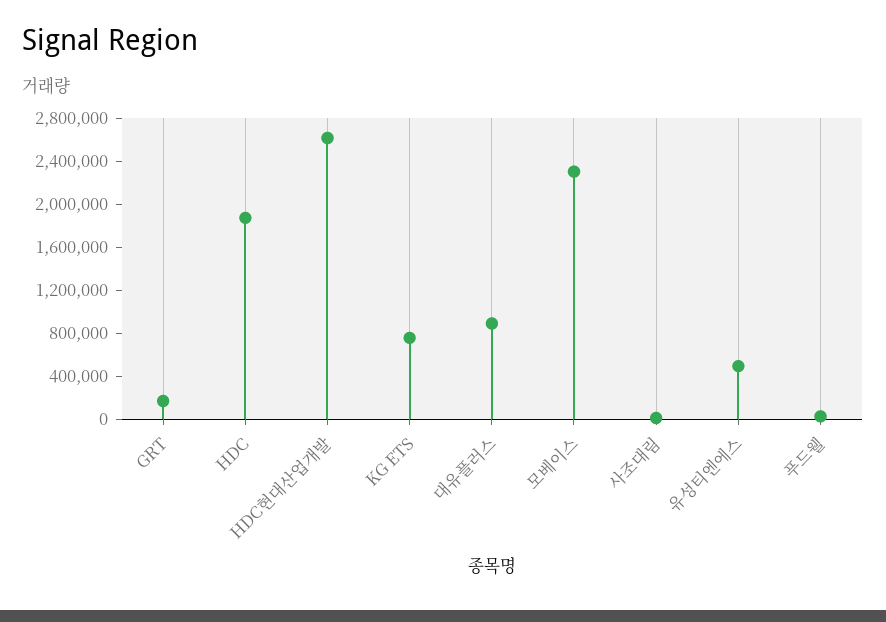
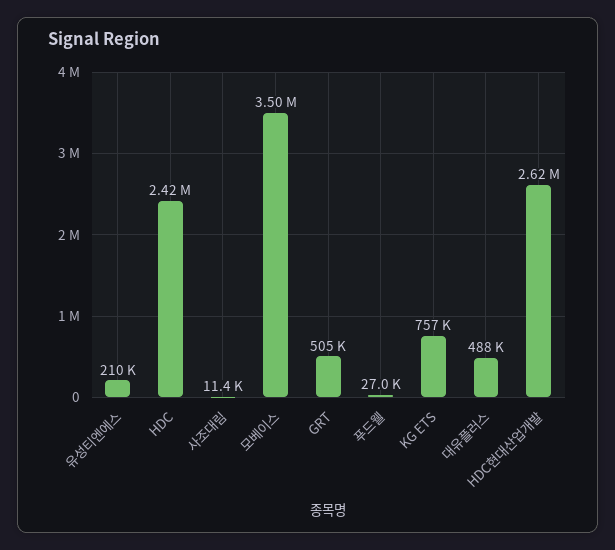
  {
-   "GRT": 200000,
+   "GRT": 505000,
-   "HDC": 1900000,
+   "HDC": 2420000,
    "HDC현대산업개발": 2620000,
    "KG ETS": 757000,
-   "대유플러스": 900000,
+   "대유플러스": 488000,
-   "모베이스": 2300000,
+   "모베이스": 3500000,
    "사조대림": 11400,
-   "유성티엔에스": 500000,
+   "유성티엔에스": 210000,
    "푸드웰": 27000
  }

